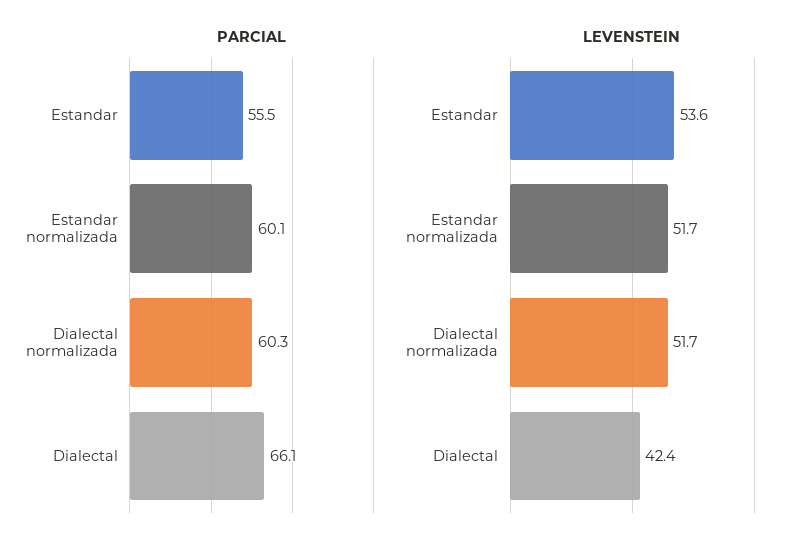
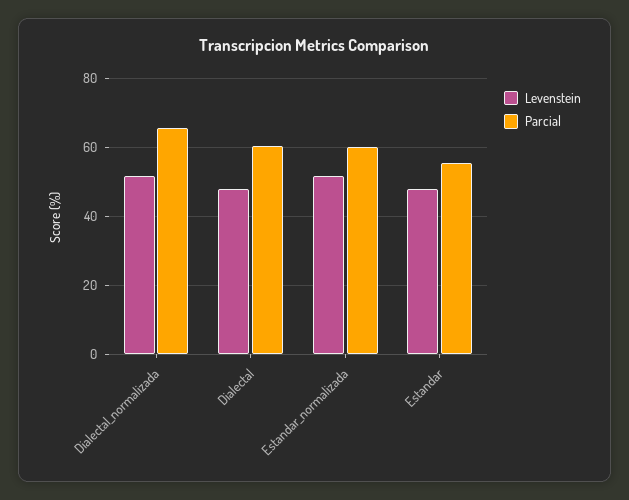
  {
    "PARCIAL": {
      "Estandar": 55.5,
      "Estandar normalizada": 60.1,
-     "Dialectal normalizada": 60.3,
+     "Dialectal normalizada": 66,
-     "Dialectal": 66.1
+     "Dialectal": 60
    },
    "LEVENSTEIN": {
-     "Estandar": 53.6,
+     "Estandar": 48,
      "Estandar normalizada": 51.7,
      "Dialectal normalizada": 51.7,
-     "Dialectal": 42.4
+     "Dialectal": 48
    }
  }

